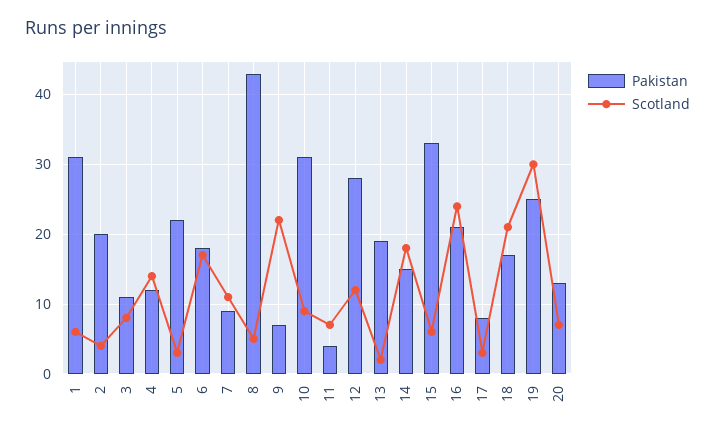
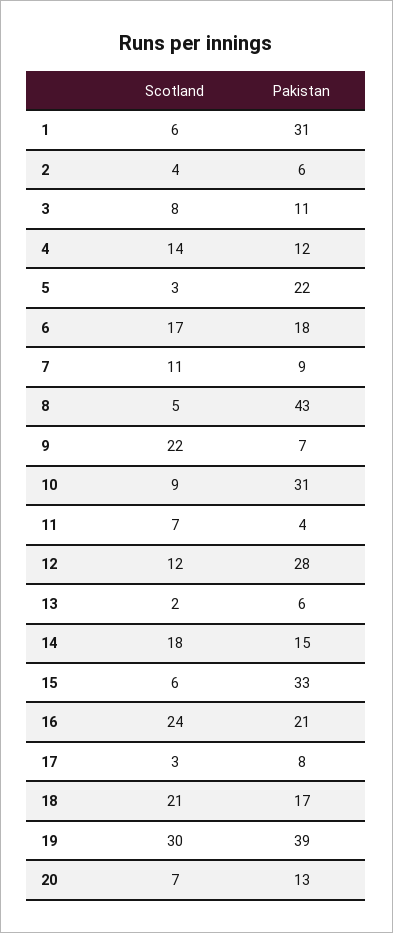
  {
    "Pakistan": {
      "1": 31,
-     "2": 20,
+     "2": 6,
      "3": 11,
      "4": 12,
      "5": 22,
      "6": 18,
      "7": 9,
      "8": 43,
      "9": 7,
      "10": 31,
      "11": 4,
      "12": 28,
-     "13": 19,
+     "13": 6,
      "14": 15,
      "15": 33,
      "16": 21,
      "17": 8,
      "18": 17,
-     "19": 25,
+     "19": 39,
      "20": 13
    },
    "Scotland": {
      "1": 6,
      "2": 4,
      "3": 8,
      "4": 14,
      "5": 3,
      "6": 17,
      "7": 11,
      "8": 5,
      "9": 22,
      "10": 9,
      "11": 7,
      "12": 12,
      "13": 2,
      "14": 18,
      "15": 6,
      "16": 24,
      "17": 3,
      "18": 21,
      "19": 30,
      "20": 7
    }
  }

